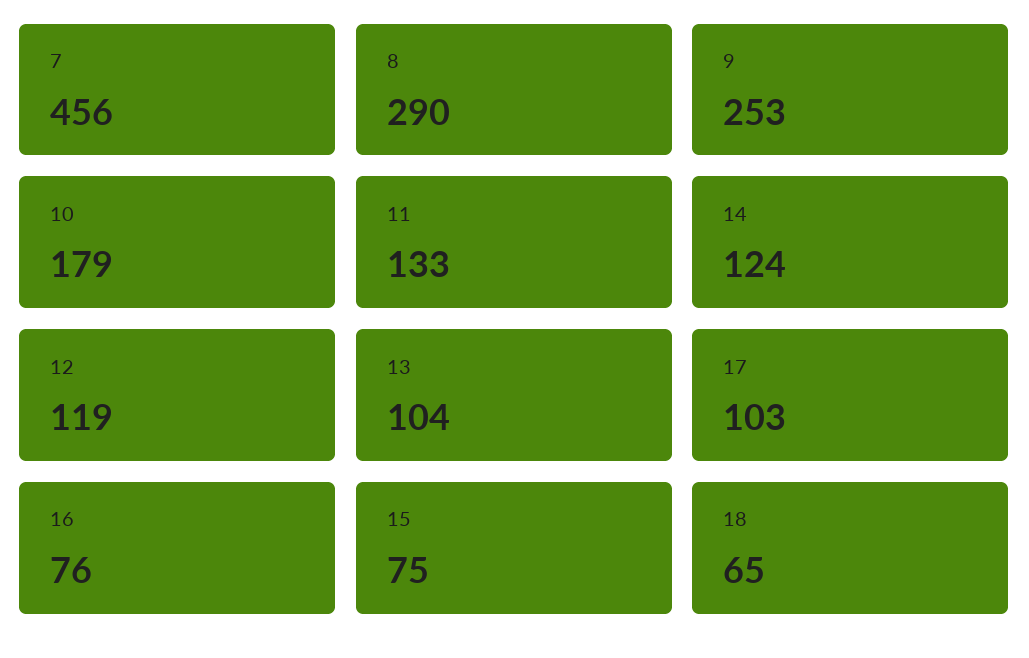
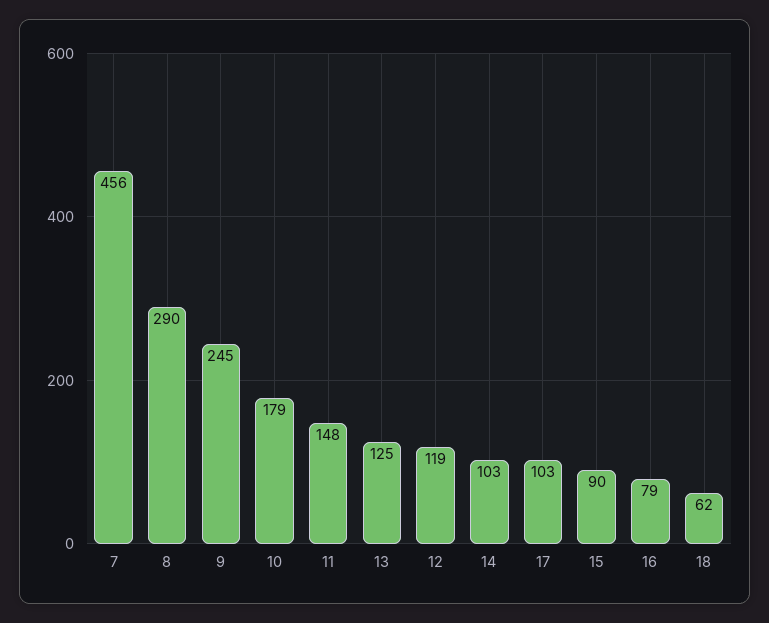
  {
    "7": 456,
    "8": 290,
-   "9": 253,
+   "9": 245,
    "10": 179,
-   "11": 133,
+   "11": 148,
-   "14": 124,
+   "14": 103,
    "12": 119,
-   "13": 104,
+   "13": 125,
    "17": 103,
-   "16": 76,
+   "16": 79,
-   "15": 75,
+   "15": 90,
-   "18": 65
+   "18": 62
  }

